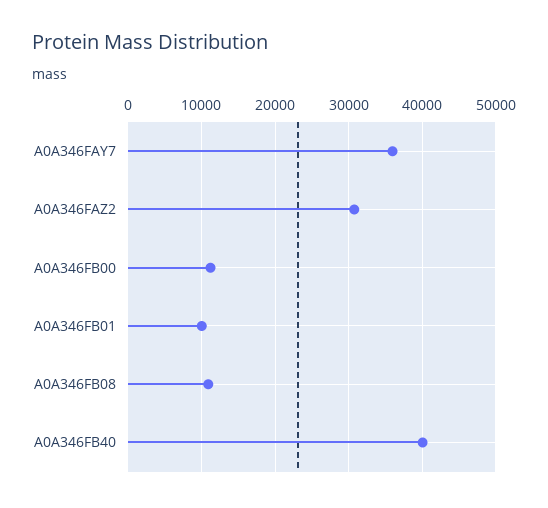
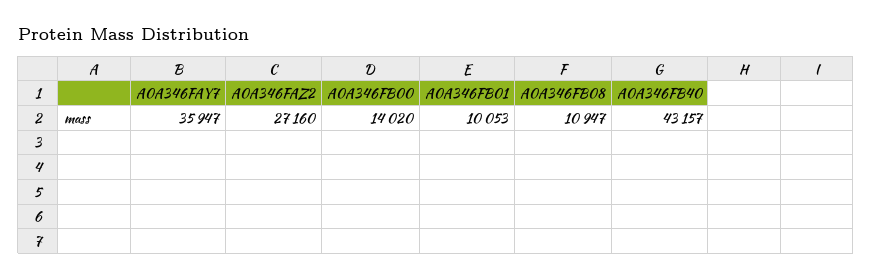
  {
    "A0A346FAY7": 35947,
-   "A0A346FAZ2": 31000,
+   "A0A346FAZ2": 27160,
-   "A0A346FB00": 11000,
+   "A0A346FB00": 14020,
    "A0A346FB01": 10053,
    "A0A346FB08": 10947,
-   "A0A346FB40": 40000
+   "A0A346FB40": 43157
  }

